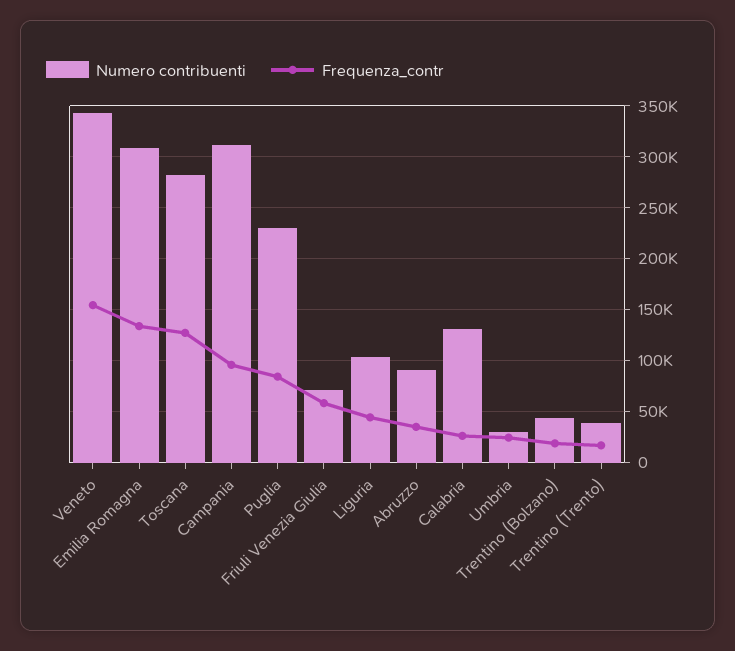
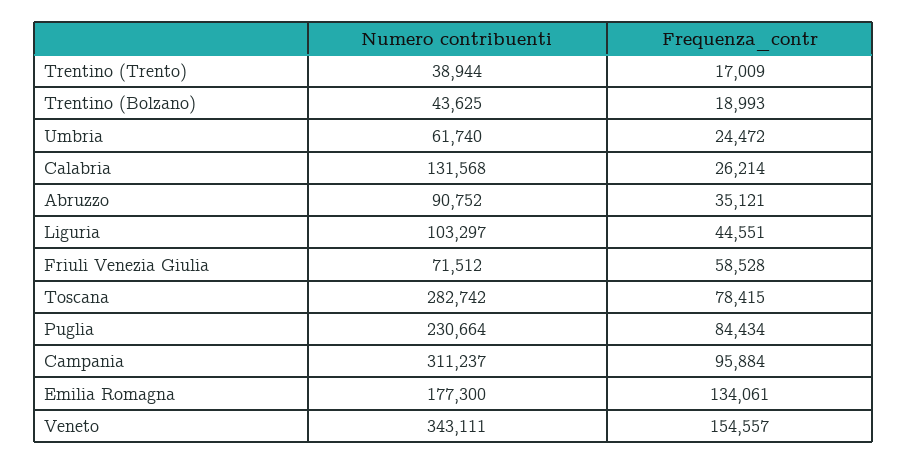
  {
    "Numero contribuenti": {
      "Veneto": 343111,
-     "Emilia Romagna": 310000,
+     "Emilia Romagna": 177300,
      "Toscana": 282742,
      "Campania": 311237,
      "Puglia": 230664,
      "Friuli Venezia Giulia": 71512,
      "Liguria": 103297,
      "Abruzzo": 90752,
      "Calabria": 131568,
-     "Umbria": 30000,
+     "Umbria": 61740,
      "Trentino (Bolzano)": 43625,
      "Trentino (Trento)": 38944
    },
    "Frequenza_contr": {
      "Veneto": 154557,
      "Emilia Romagna": 134061,
-     "Toscana": 130000,
+     "Toscana": 78415,
      "Campania": 95884,
      "Puglia": 84434,
      "Friuli Venezia Giulia": 58528,
      "Liguria": 44551,
      "Abruzzo": 35121,
      "Calabria": 26214,
      "Umbria": 24472,
      "Trentino (Bolzano)": 18993,
      "Trentino (Trento)": 17009
    }
  }

